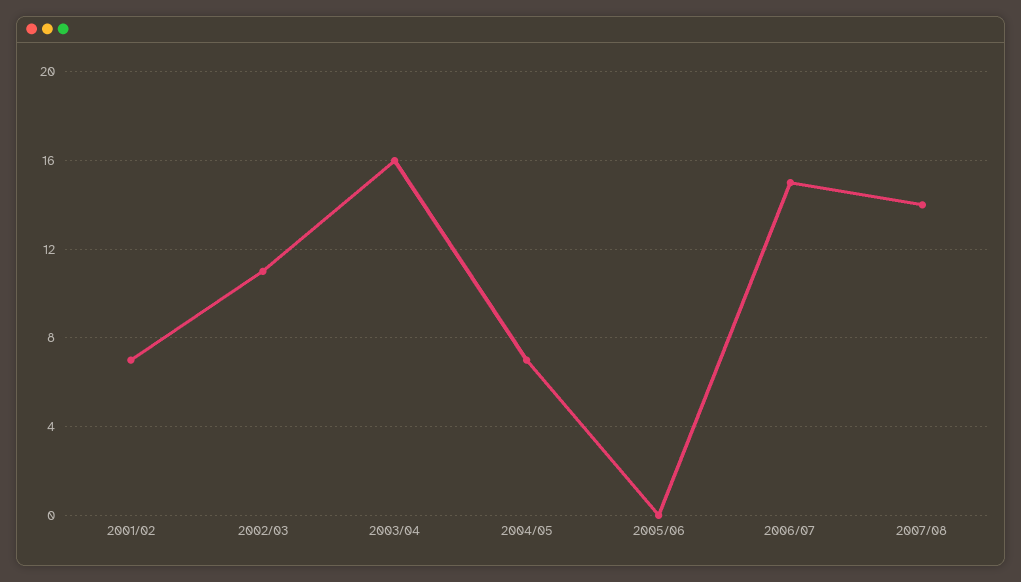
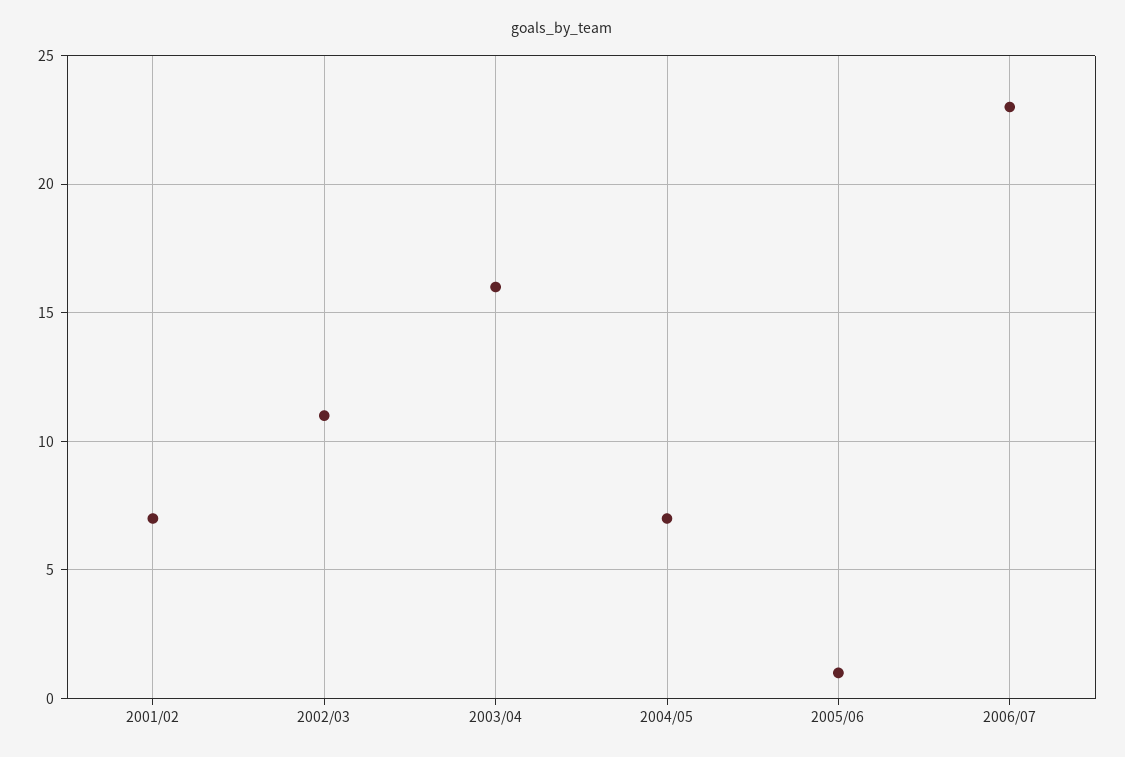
  {
    "2001/02": 7,
    "2002/03": 11,
    "2003/04": 16,
    "2004/05": 7,
-   "2005/06": 0,
+   "2005/06": 1,
-   "2006/07": 15,
+   "2006/07": 23
-   "2007/08": 14
  }

